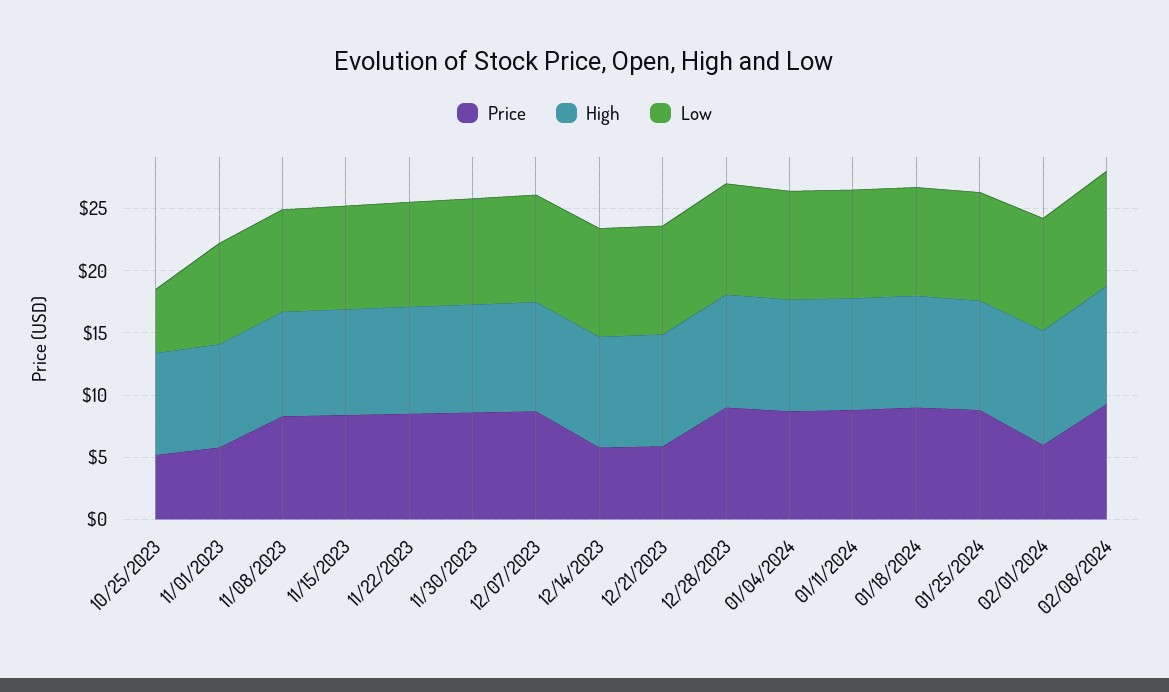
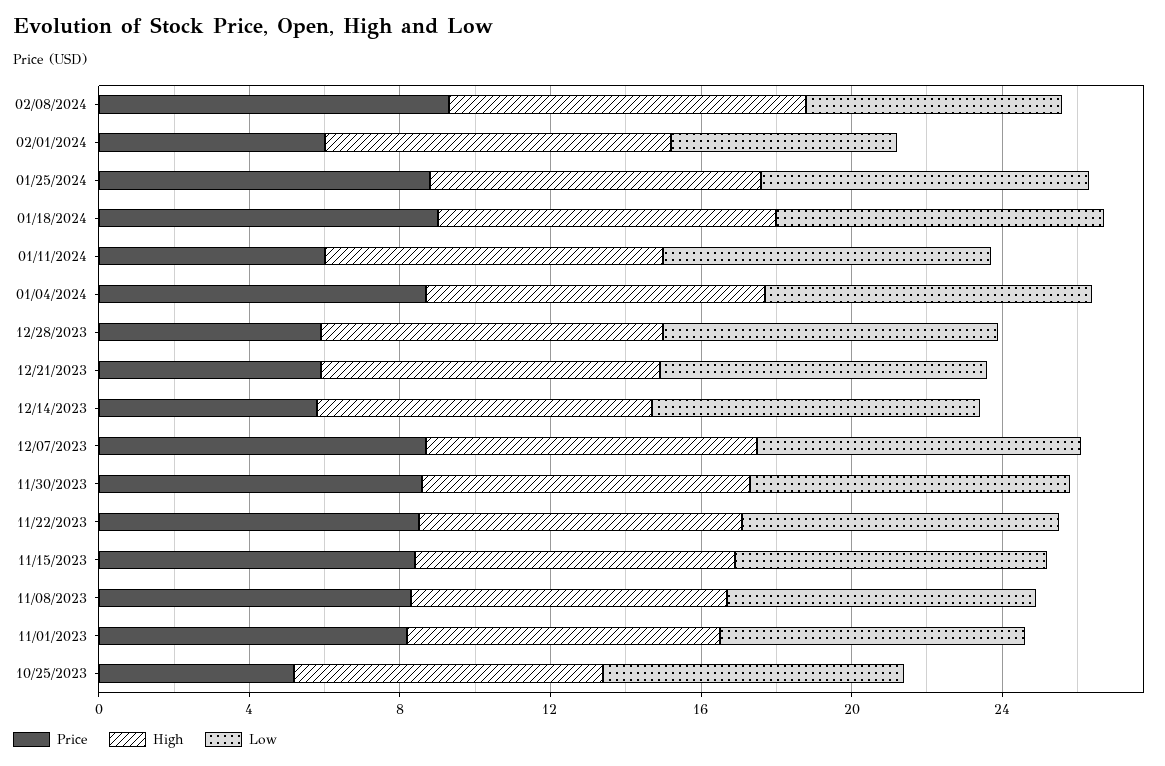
  {
    "Price": {
      "10/25/2023": 5,
-     "11/01/2023": 6,
+     "11/01/2023": 8,
      "11/08/2023": 8,
      "11/15/2023": 8,
      "11/22/2023": 9,
      "11/30/2023": 9,
      "12/07/2023": 9,
      "12/14/2023": 6,
      "12/21/2023": 6,
-     "12/28/2023": 9,
+     "12/28/2023": 6,
      "01/04/2024": 9,
-     "01/11/2024": 9,
+     "01/11/2024": 6,
      "01/18/2024": 9,
      "01/25/2024": 9,
      "02/01/2024": 6,
      "02/08/2024": 9
    },
    "High": {
      "10/25/2023": 8,
      "11/01/2023": 8,
      "11/08/2023": 8,
      "11/15/2023": 9,
      "11/22/2023": 9,
      "11/30/2023": 9,
      "12/07/2023": 9,
      "12/14/2023": 9,
      "12/21/2023": 9,
      "12/28/2023": 9,
      "01/04/2024": 9,
      "01/11/2024": 9,
      "01/18/2024": 9,
      "01/25/2024": 9,
      "02/01/2024": 9,
      "02/08/2024": 10
    },
    "Low": {
-     "10/25/2023": 5,
+     "10/25/2023": 8,
      "11/01/2023": 8,
      "11/08/2023": 8,
      "11/15/2023": 8,
      "11/22/2023": 8,
      "11/30/2023": 9,
      "12/07/2023": 9,
      "12/14/2023": 9,
      "12/21/2023": 9,
      "12/28/2023": 9,
      "01/04/2024": 9,
      "01/11/2024": 9,
      "01/18/2024": 9,
      "01/25/2024": 9,
-     "02/01/2024": 9,
+     "02/01/2024": 6,
-     "02/08/2024": 9
+     "02/08/2024": 7
    }
  }

